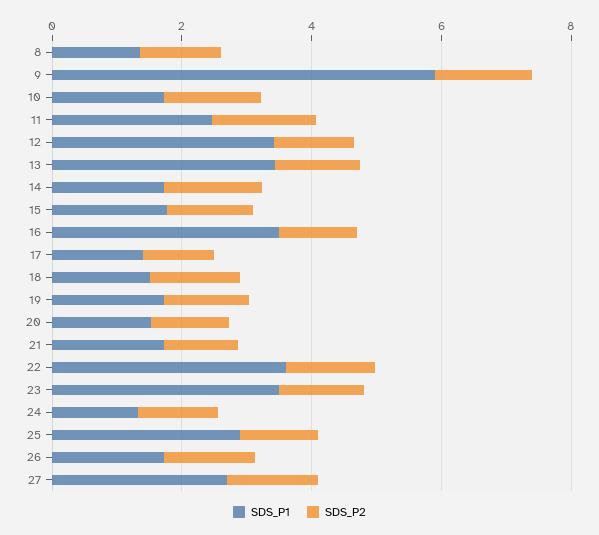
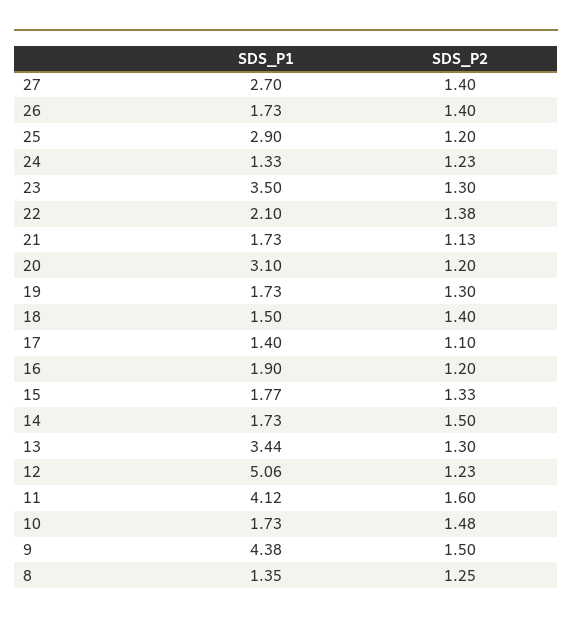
  {
    "SDS_P1": {
      "8": 1.35,
-     "9": 6,
+     "9": 4.38,
      "10": 1.73,
-     "11": 2.5,
+     "11": 4.12,
-     "12": 3.5,
+     "12": 5.06,
      "13": 3.44,
      "14": 1.73,
      "15": 1.77,
-     "16": 3.5,
+     "16": 1.9,
      "17": 1.4,
      "18": 1.5,
      "19": 1.73,
-     "20": 1.5,
+     "20": 3.1,
      "21": 1.73,
-     "22": 3.5,
+     "22": 2.1,
      "23": 3.5,
      "24": 1.33,
      "25": 2.9,
      "26": 1.73,
      "27": 2.7
    },
    "SDS_P2": {
      "8": 1.25,
      "9": 1.5,
      "10": 1.48,
      "11": 1.6,
      "12": 1.23,
      "13": 1.3,
      "14": 1.5,
      "15": 1.33,
      "16": 1.2,
      "17": 1.1,
      "18": 1.4,
      "19": 1.3,
      "20": 1.2,
      "21": 1.13,
      "22": 1.38,
      "23": 1.3,
      "24": 1.23,
      "25": 1.2,
      "26": 1.4,
      "27": 1.4
    }
  }

